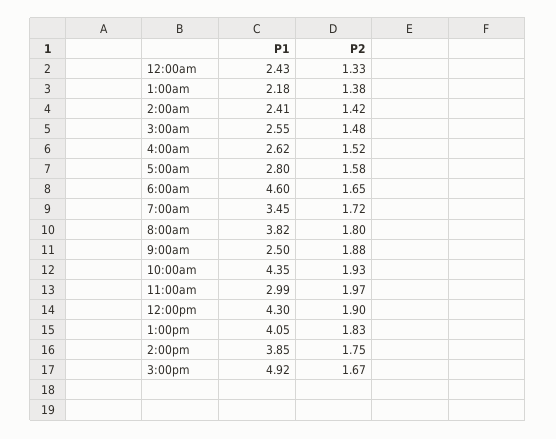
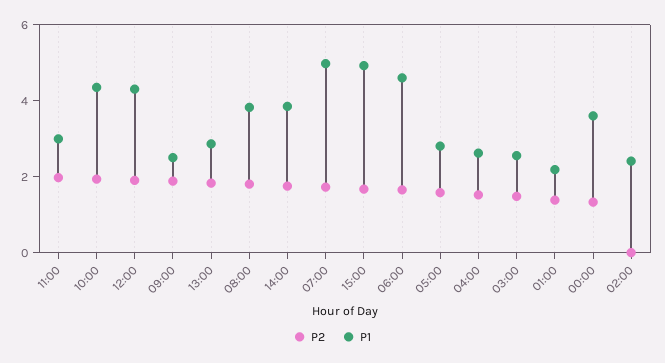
  {
    "P1": {
-     "12:00am": 2.43,
+     "12:00am": 3.5,
      "1:00am": 2.18,
      "2:00am": 2.41,
      "3:00am": 2.55,
      "4:00am": 2.62,
      "5:00am": 2.8,
      "6:00am": 4.6,
-     "7:00am": 3.45,
+     "7:00am": 5,
      "8:00am": 3.82,
      "9:00am": 2.5,
      "10:00am": 4.35,
      "11:00am": 2.99,
      "12:00pm": 4.3,
-     "1:00pm": 4.05,
+     "1:00pm": 3,
      "2:00pm": 3.85,
      "3:00pm": 4.92
    },
    "P2": {
      "12:00am": 1.33,
      "1:00am": 1.38,
-     "2:00am": 1.42,
+     "2:00am": 0,
      "3:00am": 1.48,
      "4:00am": 1.52,
      "5:00am": 1.58,
      "6:00am": 1.65,
      "7:00am": 1.72,
      "8:00am": 1.8,
      "9:00am": 1.88,
      "10:00am": 1.93,
      "11:00am": 1.97,
      "12:00pm": 1.9,
      "1:00pm": 1.83,
      "2:00pm": 1.75,
      "3:00pm": 1.67
    }
  }

